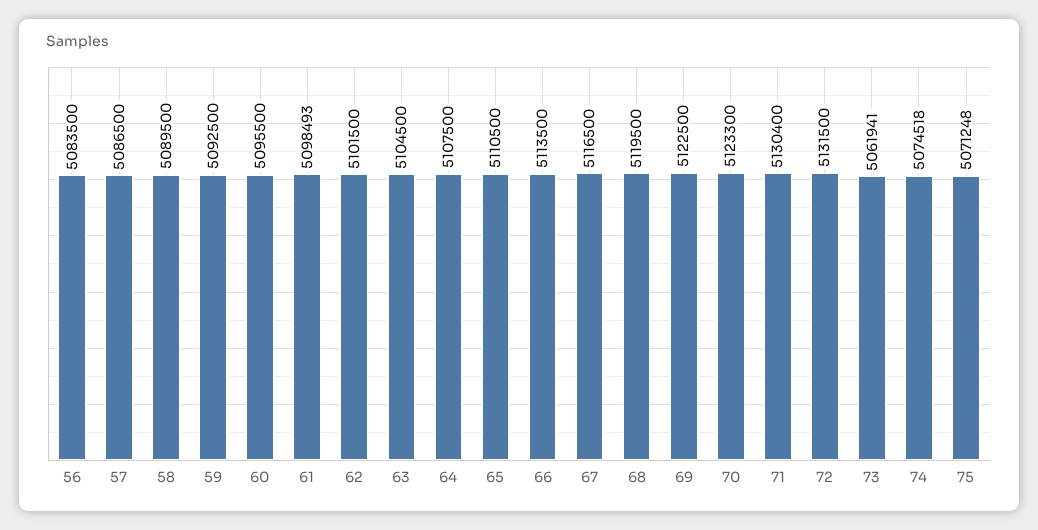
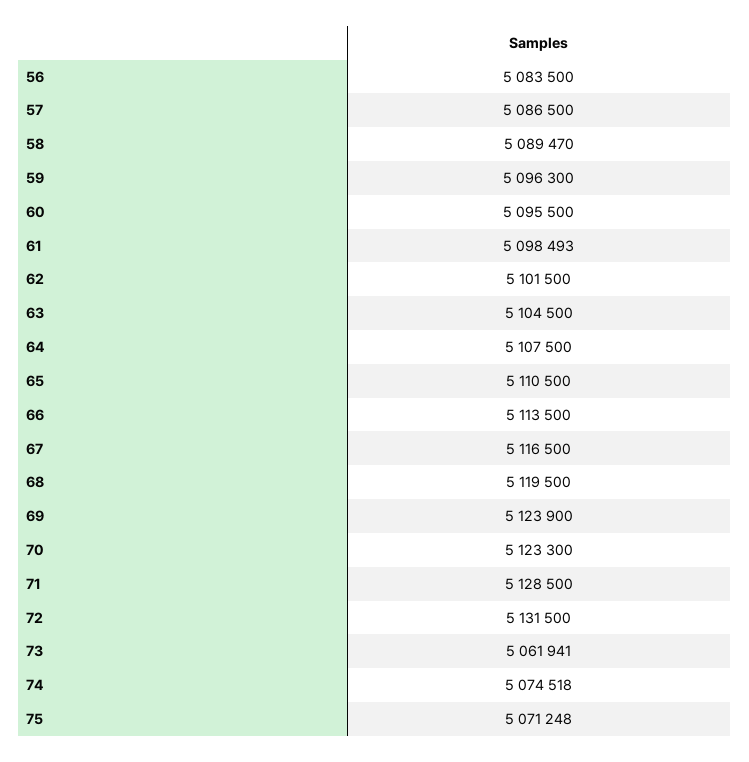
  {
    "56": 5083500,
    "57": 5086500,
-   "58": 5089500,
+   "58": 5089470,
-   "59": 5092500,
+   "59": 5096300,
    "60": 5095500,
    "61": 5098493,
    "62": 5101500,
    "63": 5104500,
    "64": 5107500,
    "65": 5110500,
    "66": 5113500,
    "67": 5116500,
    "68": 5119500,
-   "69": 5122500,
+   "69": 5123900,
    "70": 5123300,
-   "71": 5130400,
+   "71": 5128500,
    "72": 5131500,
    "73": 5061941,
    "74": 5074518,
    "75": 5071248
  }

